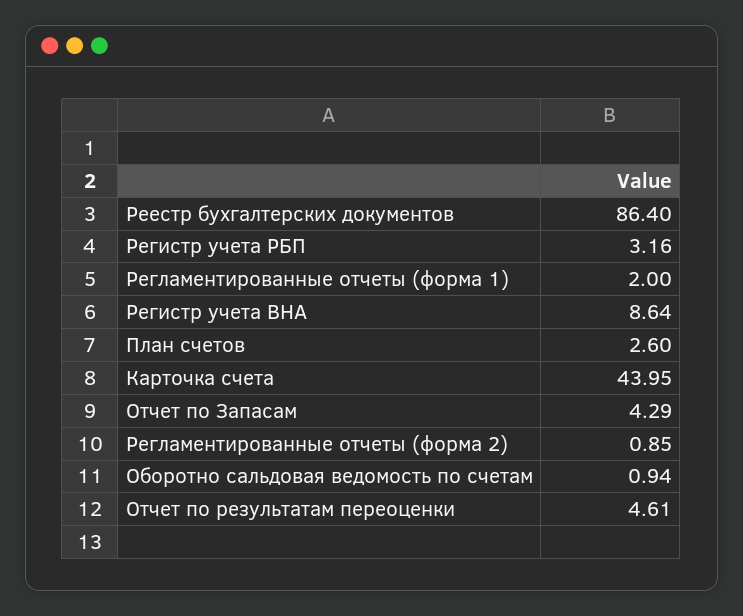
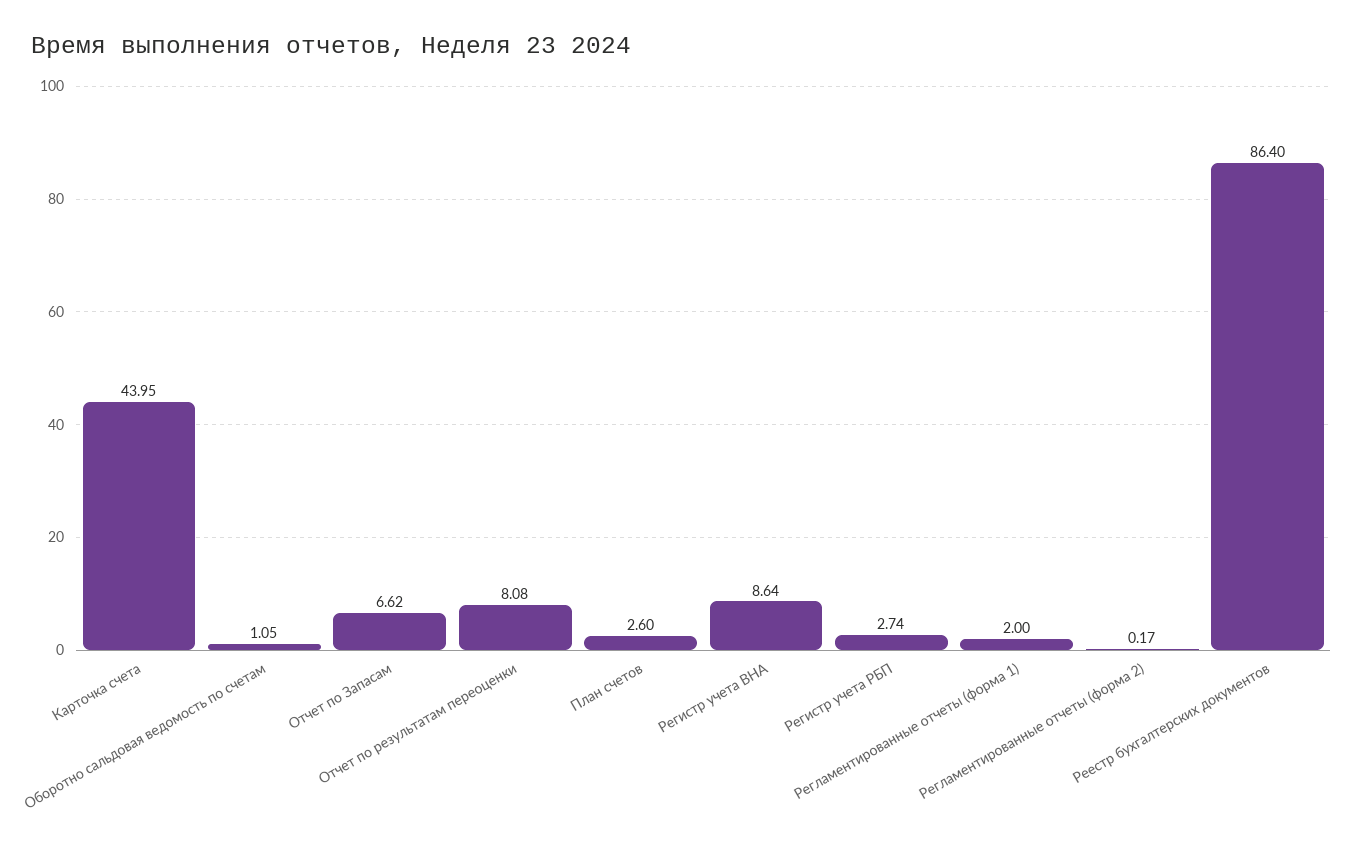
  {
    "Реестр бухгалтерских документов": 86.4,
-   "Регистр учета РБП": 3.16,
+   "Регистр учета РБП": 2.74,
    "Регламентированные отчеты (форма 1)": 2,
    "Регистр учета ВНА": 8.64,
    "План счетов": 2.6,
    "Карточка счета": 43.95,
-   "Отчет по Запасам": 4.29,
+   "Отчет по Запасам": 6.62,
-   "Регламентированные отчеты (форма 2)": 0.85,
+   "Регламентированные отчеты (форма 2)": 0.17,
-   "Оборотно сальдовая ведомость по счетам": 0.94,
+   "Оборотно сальдовая ведомость по счетам": 1.05,
-   "Отчет по результатам переоценки": 4.61
+   "Отчет по результатам переоценки": 8.08
  }

